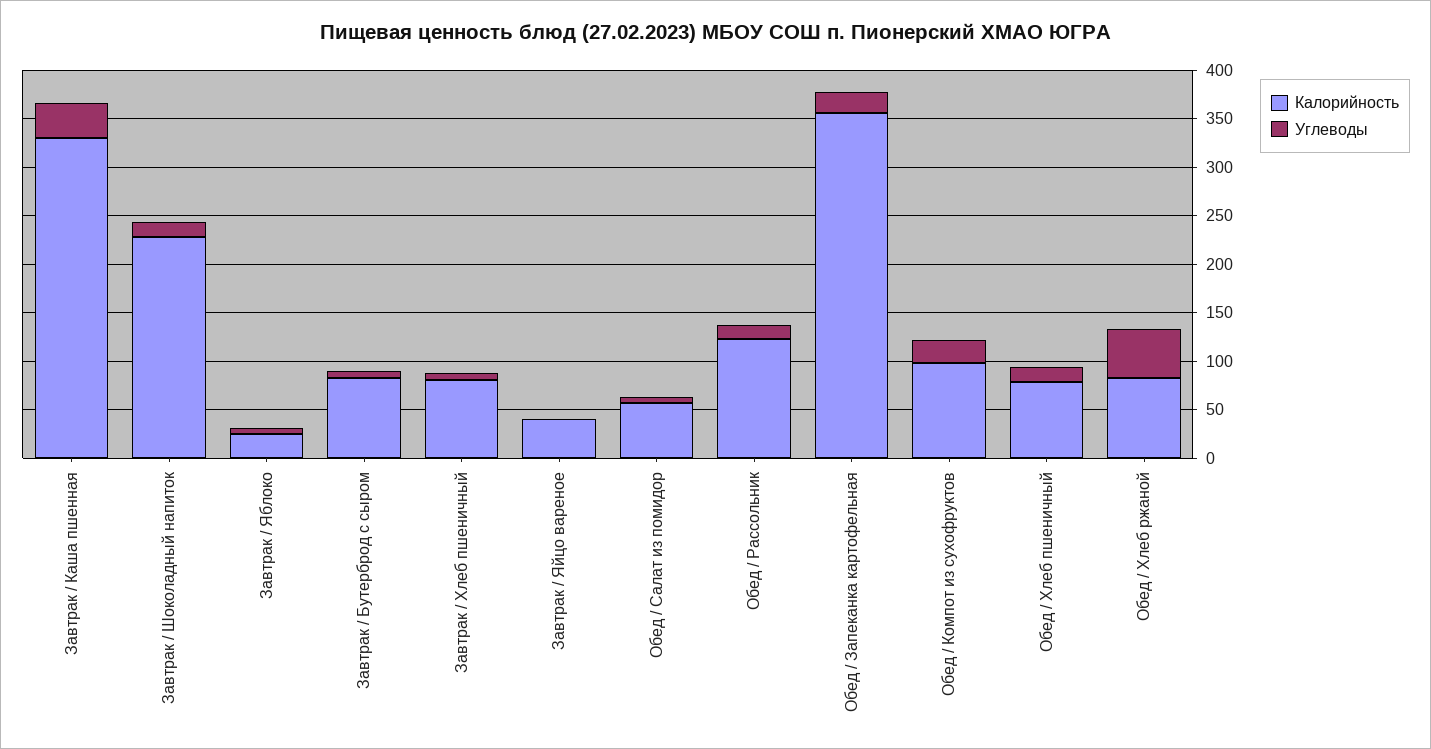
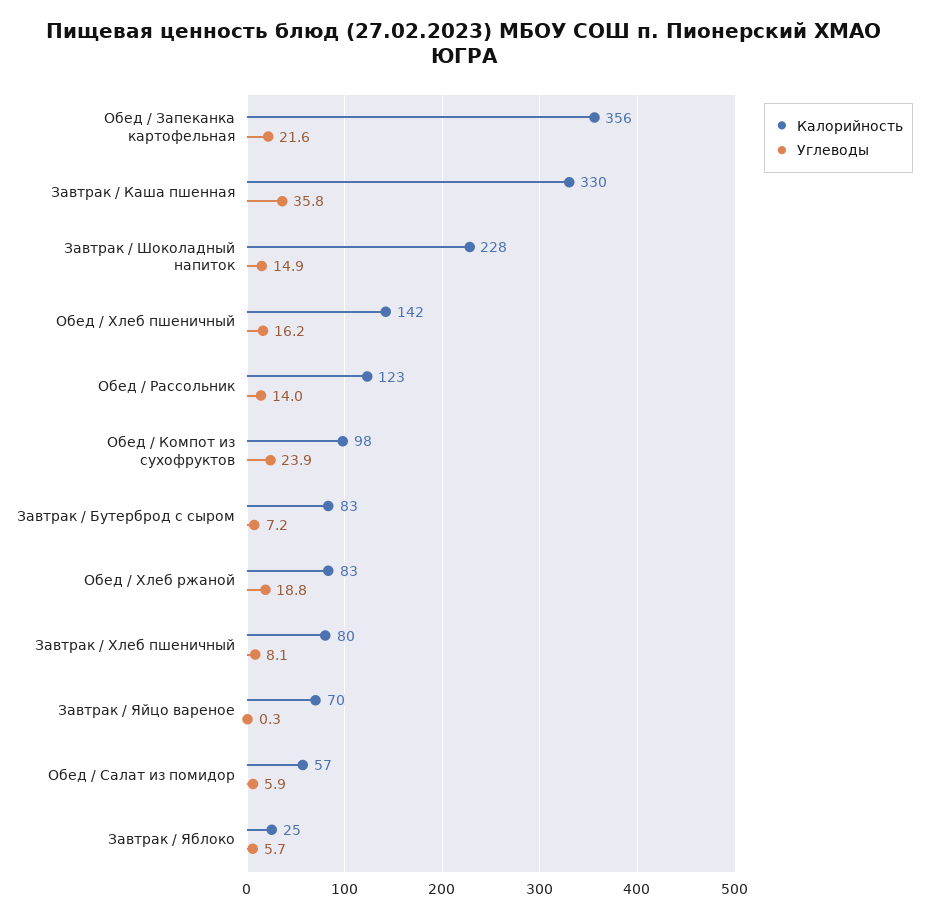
  {
    "Калорийность": {
      "Завтрак / Каша пшенная": 330,
      "Завтрак / Шоколадный напиток": 228,
      "Завтрак / Яблоко": 25,
      "Завтрак / Бутерброд с сыром": 83,
      "Завтрак / Хлеб пшеничный": 80,
-     "Завтрак / Яйцо вареное": 40,
+     "Завтрак / Яйцо вареное": 70,
      "Обед / Салат из помидор": 57,
      "Обед / Рассольник": 123,
      "Обед / Запеканка картофельная": 356,
      "Обед / Компот из сухофруктов": 98,
-     "Обед / Хлеб пшеничный": 80,
+     "Обед / Хлеб пшеничный": 142,
      "Обед / Хлеб ржаной": 83
    },
    "Углеводы": {
      "Завтрак / Каша пшенная": 35.8,
      "Завтрак / Шоколадный напиток": 14.9,
      "Завтрак / Яблоко": 5.7,
      "Завтрак / Бутерброд с сыром": 7.2,
      "Завтрак / Хлеб пшеничный": 8.1,
      "Завтрак / Яйцо вареное": 0.3,
      "Обед / Салат из помидор": 5.9,
      "Обед / Рассольник": 14,
      "Обед / Запеканка картофельная": 21.6,
      "Обед / Компот из сухофруктов": 23.9,
      "Обед / Хлеб пшеничный": 16.2,
-     "Обед / Хлеб ржаной": 50
+     "Обед / Хлеб ржаной": 18.8
    }
  }

